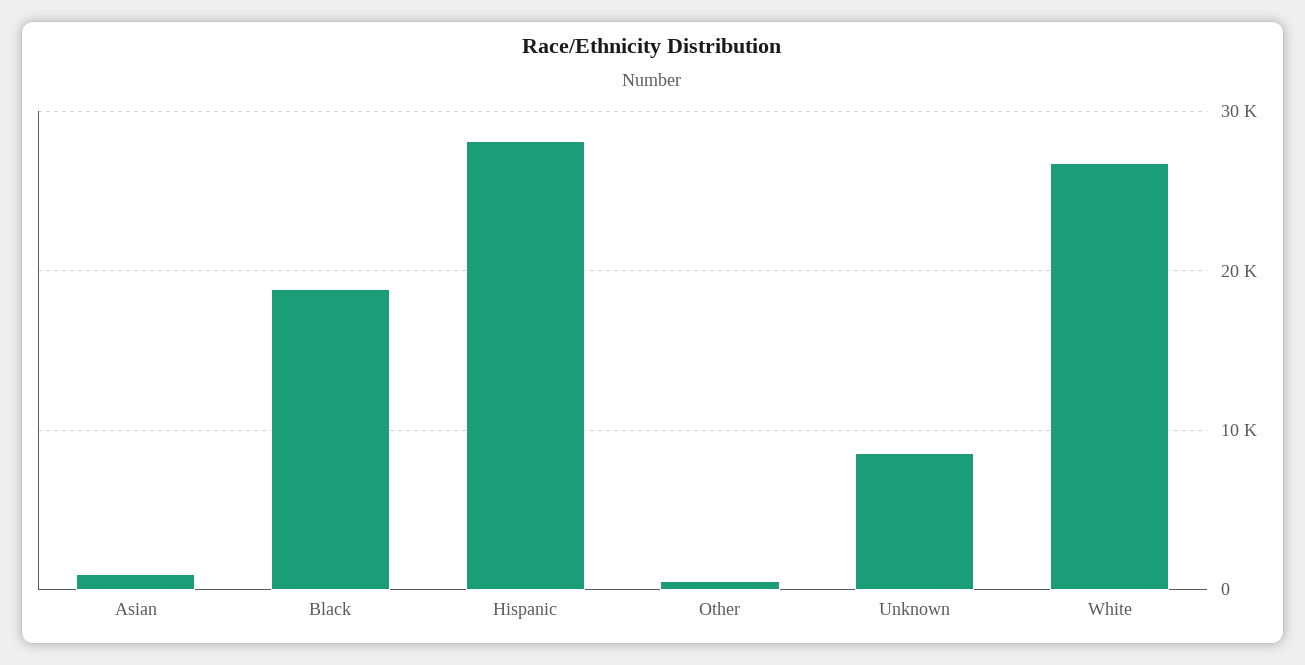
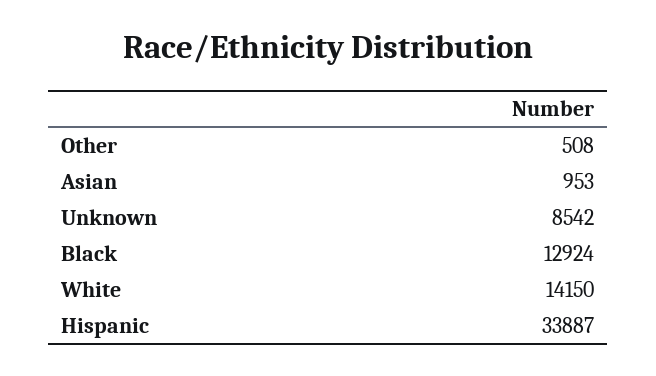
  {
    "Asian": 953,
-   "Black": 19000,
+   "Black": 12924,
-   "Hispanic": 28000,
+   "Hispanic": 33887,
    "Other": 508,
    "Unknown": 8542,
-   "White": 27000
+   "White": 14150
  }

